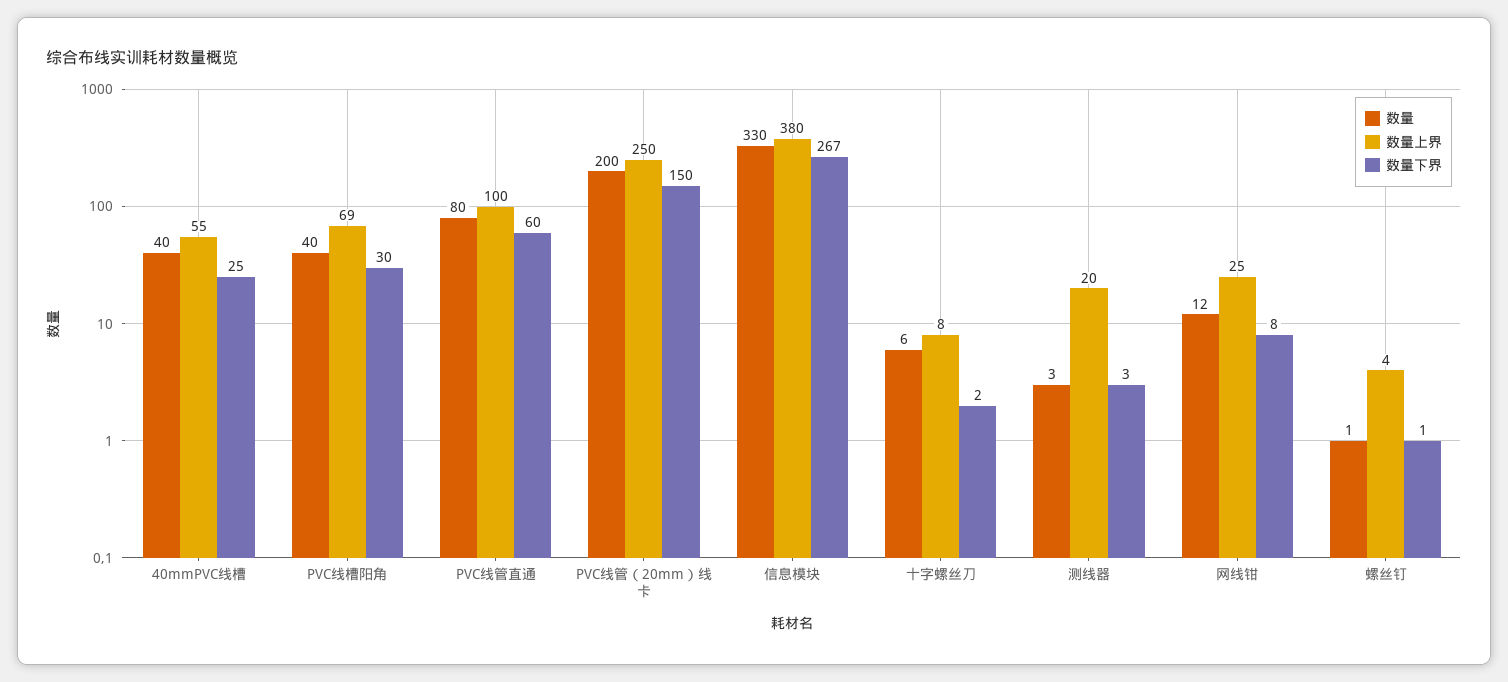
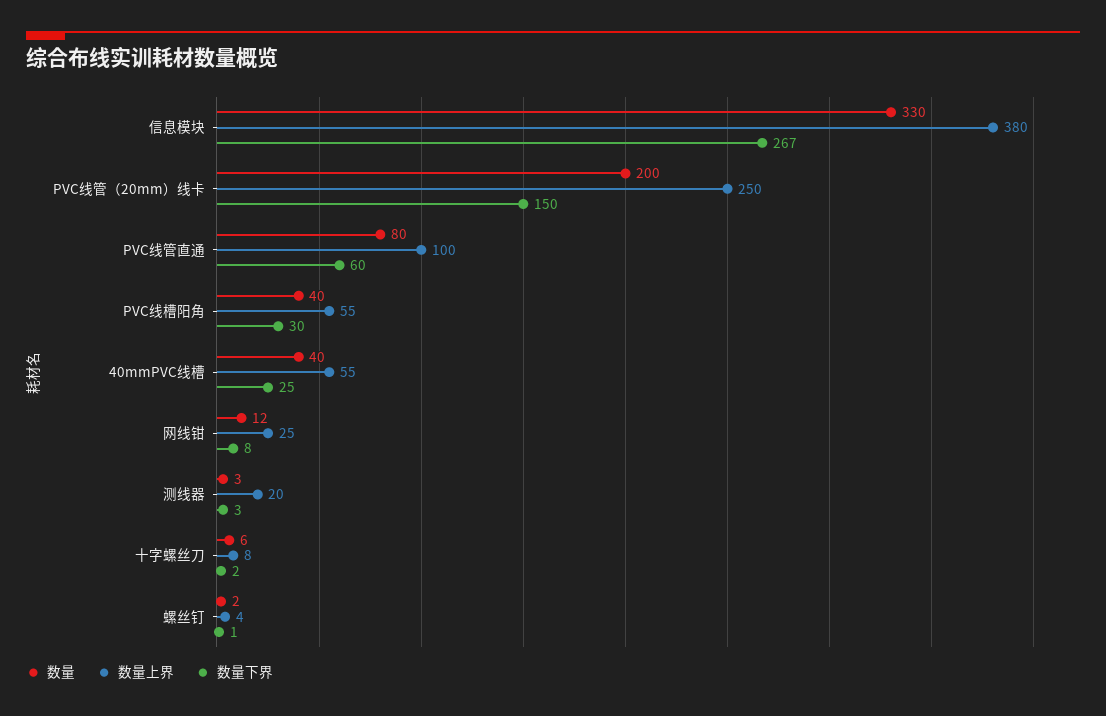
  {
    "数量": {
      "40mmPVC线槽": 40,
      "PVC线槽阳角": 40,
      "PVC线管直通": 80,
      "PVC线管（20mm）线卡": 200,
      "信息模块": 330,
      "十字螺丝刀": 6,
      "测线器": 3,
      "网线钳": 12,
-     "螺丝钉": 1
+     "螺丝钉": 2
    },
    "数量上界": {
      "40mmPVC线槽": 55,
-     "PVC线槽阳角": 69,
+     "PVC线槽阳角": 55,
      "PVC线管直通": 100,
      "PVC线管（20mm）线卡": 250,
      "信息模块": 380,
      "十字螺丝刀": 8,
      "测线器": 20,
      "网线钳": 25,
      "螺丝钉": 4
    },
    "数量下界": {
      "40mmPVC线槽": 25,
      "PVC线槽阳角": 30,
      "PVC线管直通": 60,
      "PVC线管（20mm）线卡": 150,
      "信息模块": 267,
      "十字螺丝刀": 2,
      "测线器": 3,
      "网线钳": 8,
      "螺丝钉": 1
    }
  }

